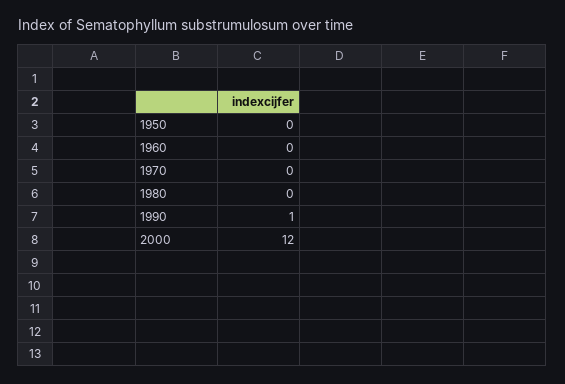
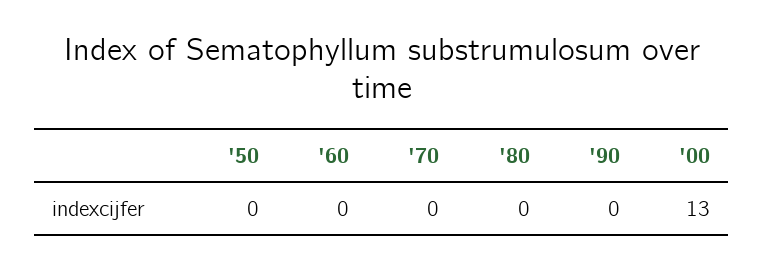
  {
    "1950": 0,
    "1960": 0,
    "1970": 0,
    "1980": 0,
-   "1990": 1,
+   "1990": 0,
-   "2000": 12
+   "2000": 13
  }

